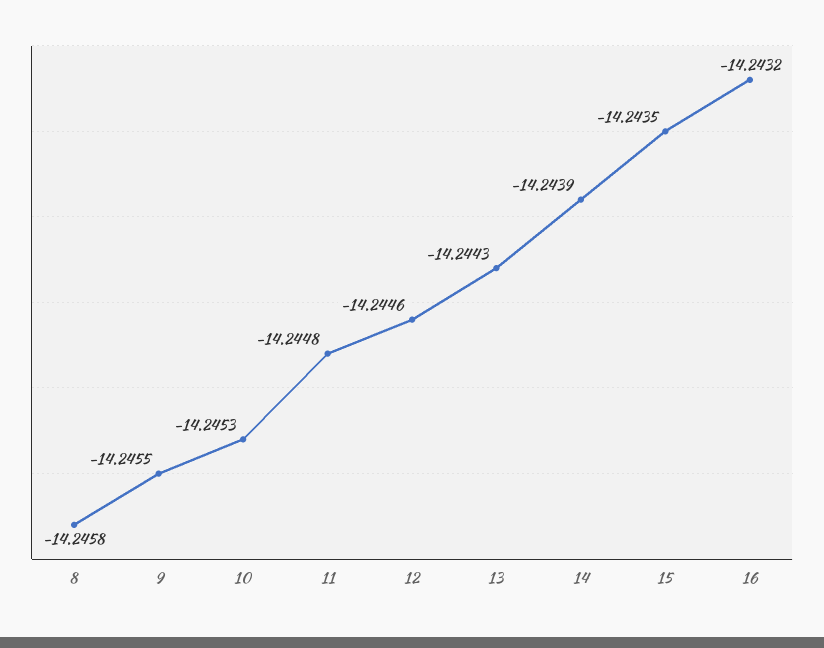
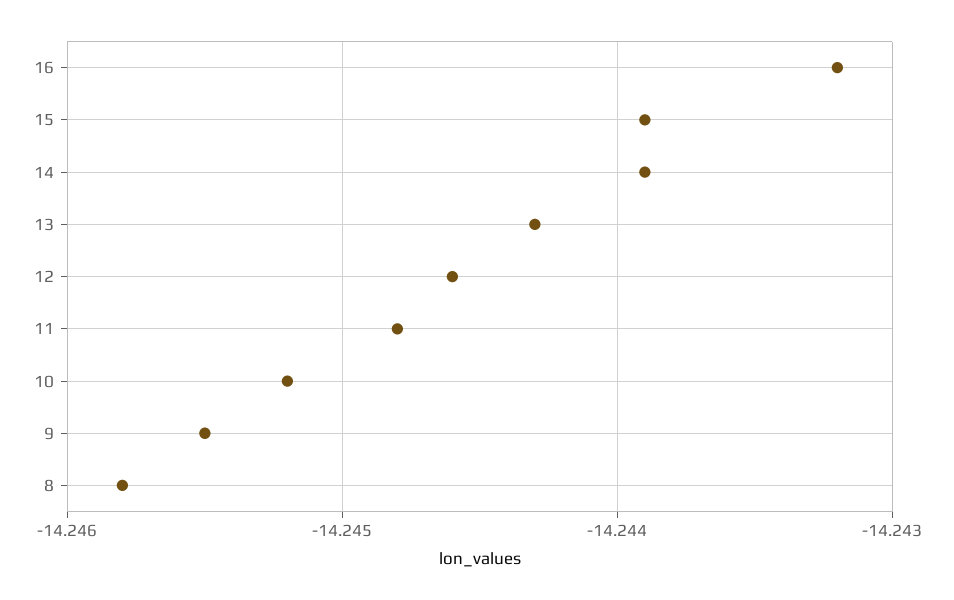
  {
    "8": -14.2458,
    "9": -14.2455,
-   "10": -14.2453,
+   "10": -14.2452,
    "11": -14.2448,
    "12": -14.2446,
    "13": -14.2443,
    "14": -14.2439,
-   "15": -14.2435,
+   "15": -14.2439,
    "16": -14.2432
  }

